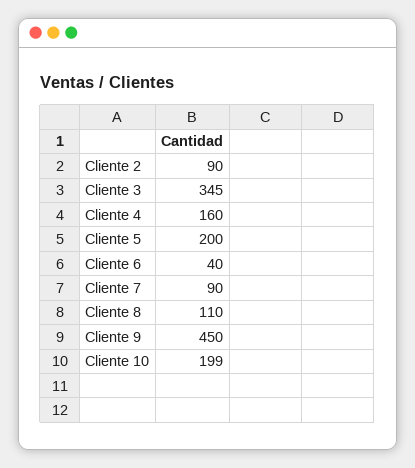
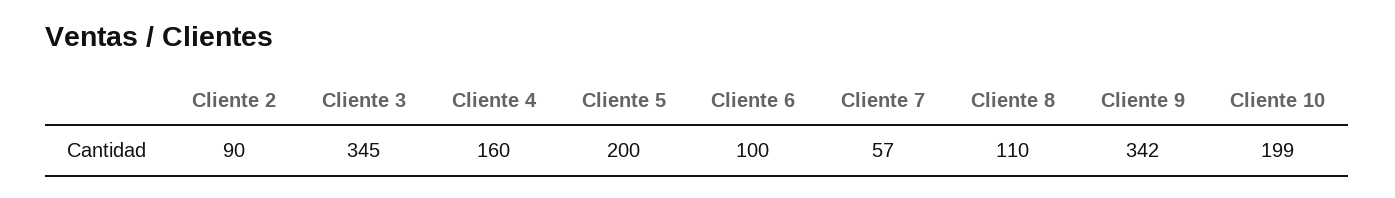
  {
    "Cliente 2": 90,
    "Cliente 3": 345,
    "Cliente 4": 160,
    "Cliente 5": 200,
-   "Cliente 6": 40,
+   "Cliente 6": 100,
-   "Cliente 7": 90,
+   "Cliente 7": 57,
    "Cliente 8": 110,
-   "Cliente 9": 450,
+   "Cliente 9": 342,
    "Cliente 10": 199
  }

